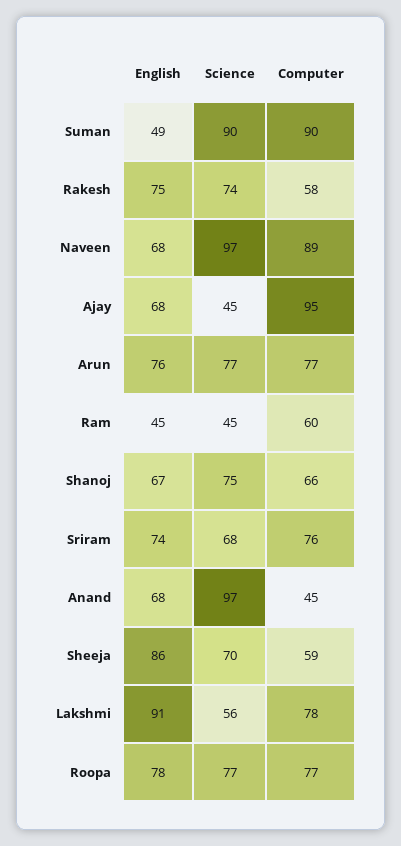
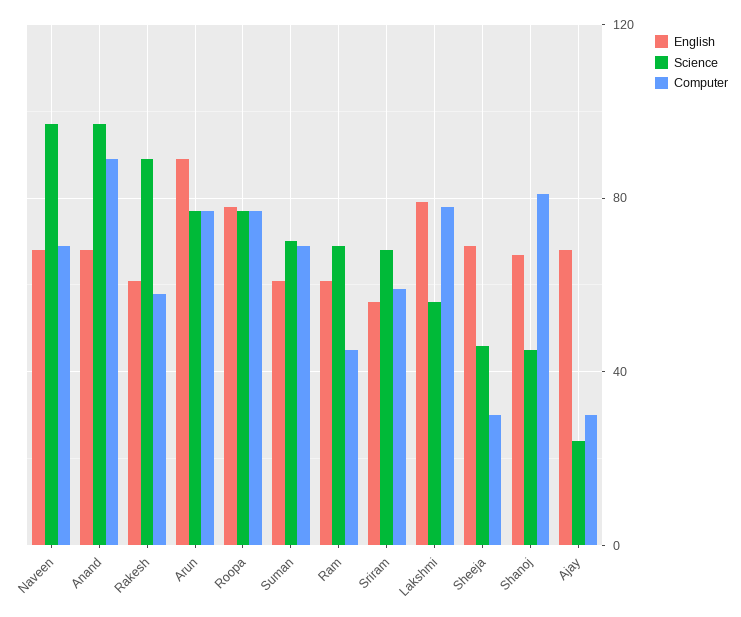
  {
    "English": {
-     "Suman": 49,
+     "Suman": 60,
-     "Rakesh": 75,
+     "Rakesh": 60,
      "Naveen": 68,
      "Ajay": 68,
-     "Arun": 76,
+     "Arun": 90,
-     "Ram": 45,
+     "Ram": 60,
      "Shanoj": 67,
-     "Sriram": 74,
+     "Sriram": 55,
      "Anand": 68,
-     "Sheeja": 86,
+     "Sheeja": 70,
-     "Lakshmi": 91,
+     "Lakshmi": 80,
      "Roopa": 78
    },
    "Science": {
-     "Suman": 90,
+     "Suman": 70,
-     "Rakesh": 74,
+     "Rakesh": 90,
      "Naveen": 97,
-     "Ajay": 45,
+     "Ajay": 25,
      "Arun": 77,
-     "Ram": 45,
+     "Ram": 70,
-     "Shanoj": 75,
+     "Shanoj": 45,
      "Sriram": 68,
      "Anand": 97,
-     "Sheeja": 70,
+     "Sheeja": 45,
      "Lakshmi": 56,
      "Roopa": 77
    },
    "Computer": {
-     "Suman": 90,
+     "Suman": 70,
      "Rakesh": 58,
-     "Naveen": 89,
+     "Naveen": 70,
-     "Ajay": 95,
+     "Ajay": 30,
      "Arun": 77,
-     "Ram": 60,
+     "Ram": 45,
-     "Shanoj": 66,
+     "Shanoj": 80,
-     "Sriram": 76,
+     "Sriram": 60,
-     "Anand": 45,
+     "Anand": 90,
-     "Sheeja": 59,
+     "Sheeja": 30,
      "Lakshmi": 78,
      "Roopa": 77
    }
  }

